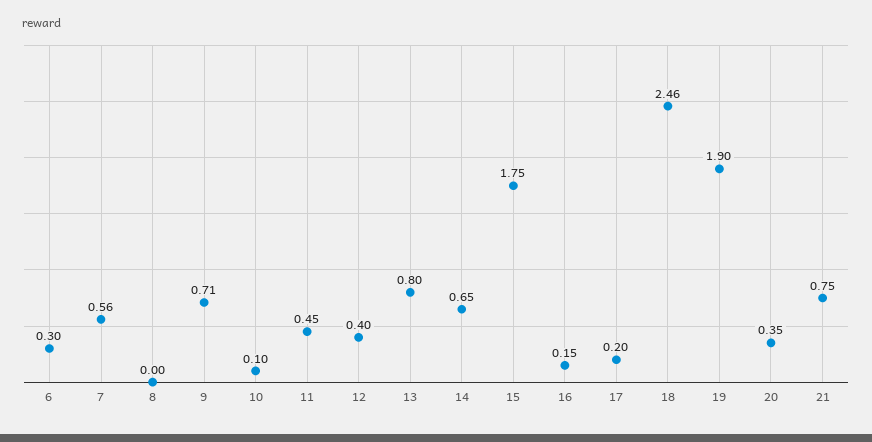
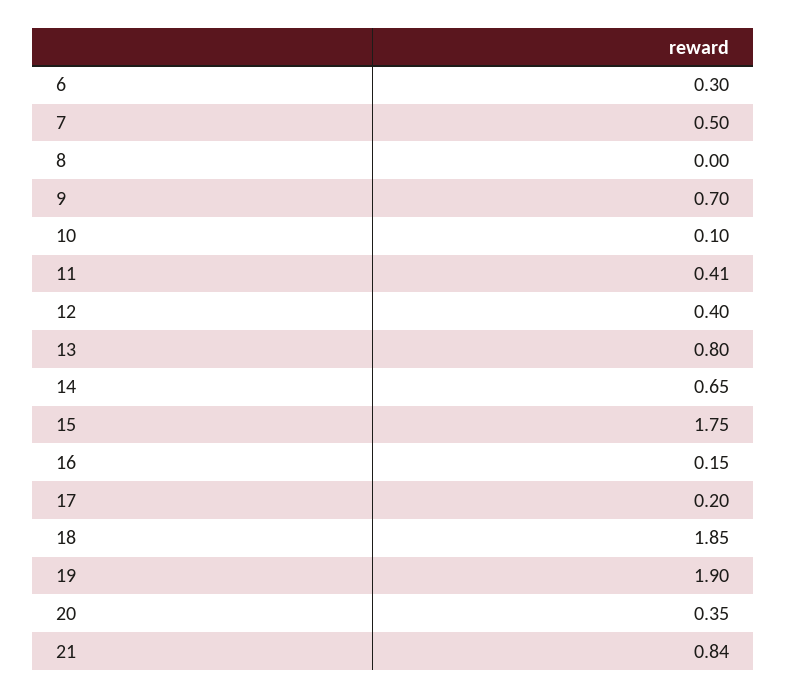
  {
    "6": 0.3,
-   "7": 0.56,
+   "7": 0.5,
    "8": 0,
-   "9": 0.71,
+   "9": 0.7,
    "10": 0.1,
-   "11": 0.45,
+   "11": 0.41,
    "12": 0.4,
    "13": 0.8,
    "14": 0.65,
    "15": 1.75,
    "16": 0.15,
    "17": 0.2,
-   "18": 2.46,
+   "18": 1.85,
    "19": 1.9,
    "20": 0.35,
-   "21": 0.75
+   "21": 0.84
  }

